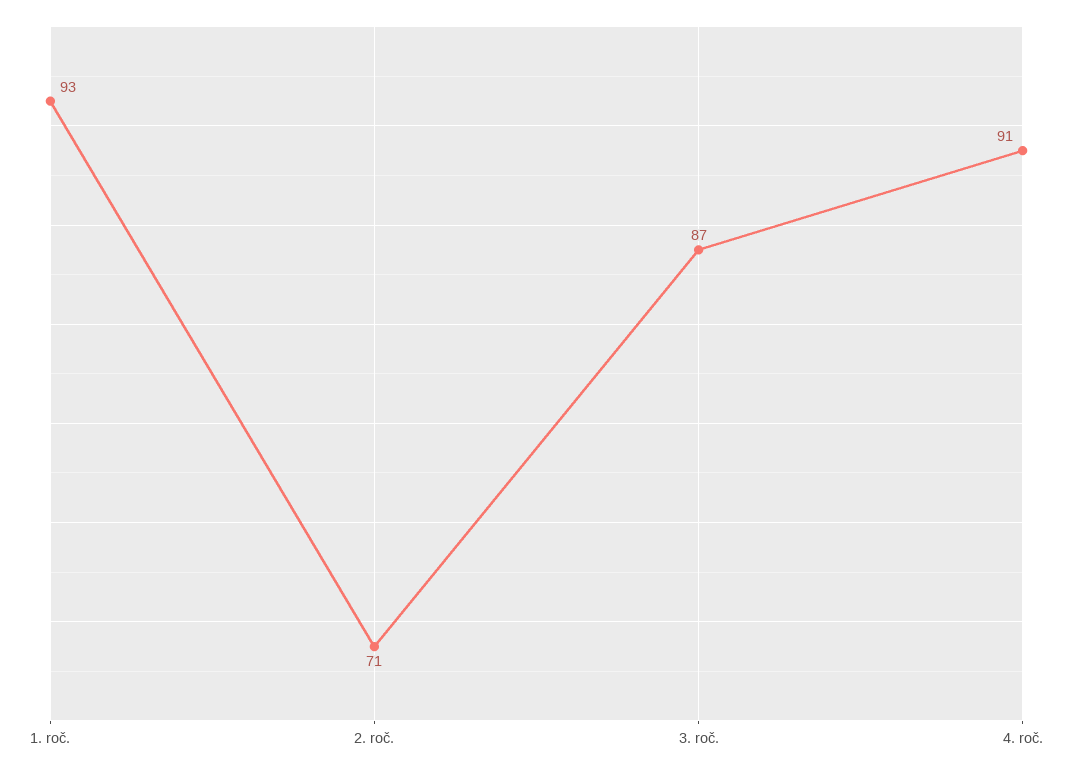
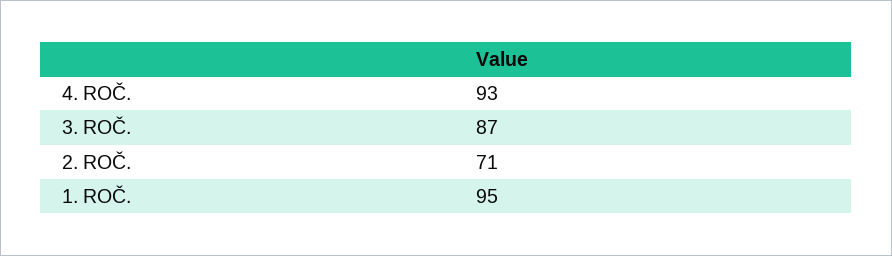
  {
-   "1. roč.": 93,
+   "1. roč.": 95,
    "2. roč.": 71,
    "3. roč.": 87,
-   "4. roč.": 91
+   "4. roč.": 93
  }

